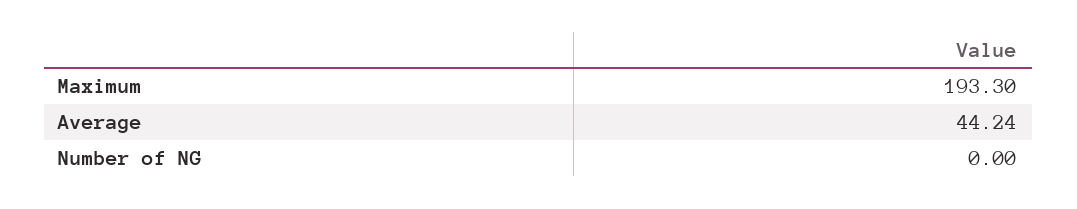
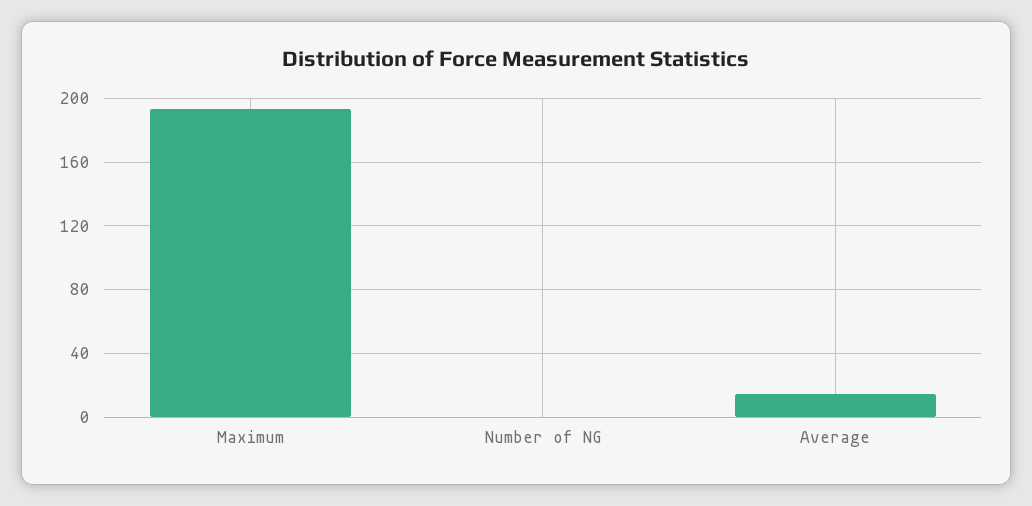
  {
    "Maximum": 193.3,
-   "Average": 44.24,
+   "Average": 15,
    "Number of NG": 0
  }

